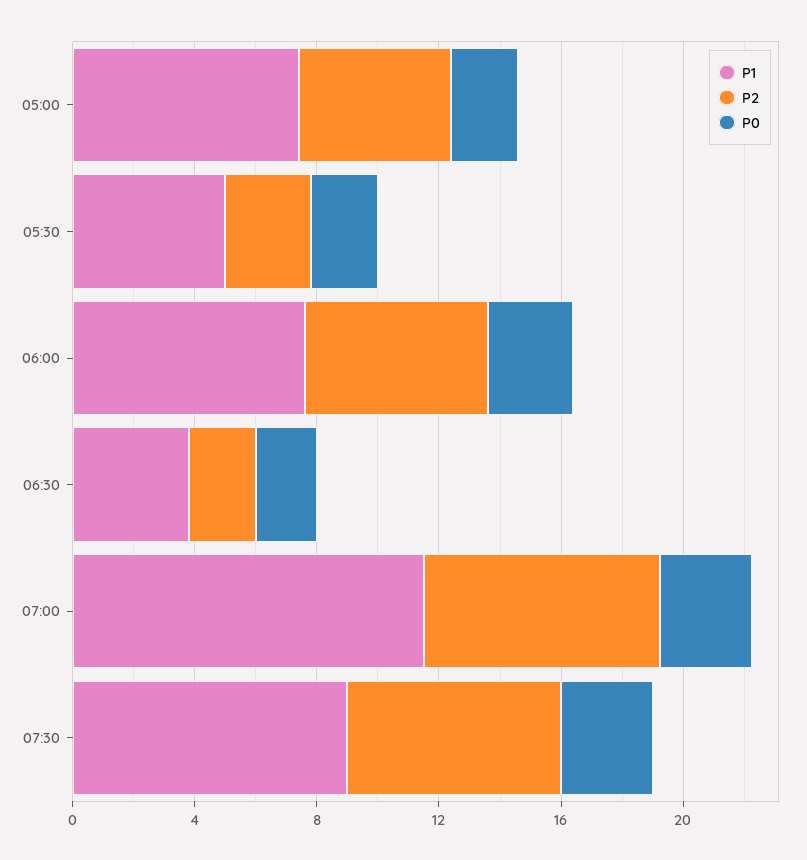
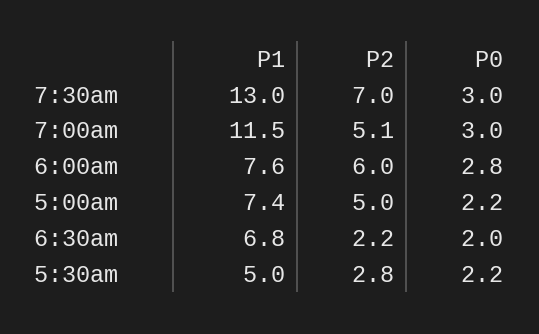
  {
    "P1": {
      "05:00": 7.4,
      "05:30": 5,
      "06:00": 7.6,
-     "06:30": 4,
+     "06:30": 6.8,
      "07:00": 11.5,
-     "07:30": 9
+     "07:30": 13
    },
    "P2": {
      "05:00": 5,
      "05:30": 2.8,
      "06:00": 6,
      "06:30": 2.2,
-     "07:00": 8,
+     "07:00": 5.1,
      "07:30": 7
    },
    "P0": {
      "05:00": 2.2,
      "05:30": 2.2,
      "06:00": 2.8,
      "06:30": 2,
      "07:00": 3,
      "07:30": 3
    }
  }

